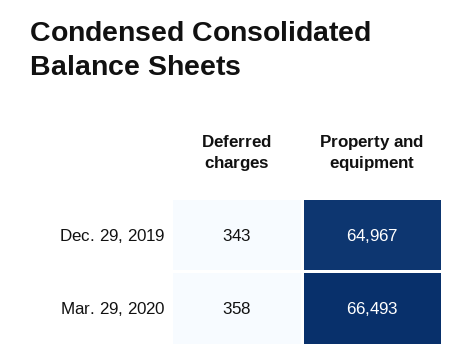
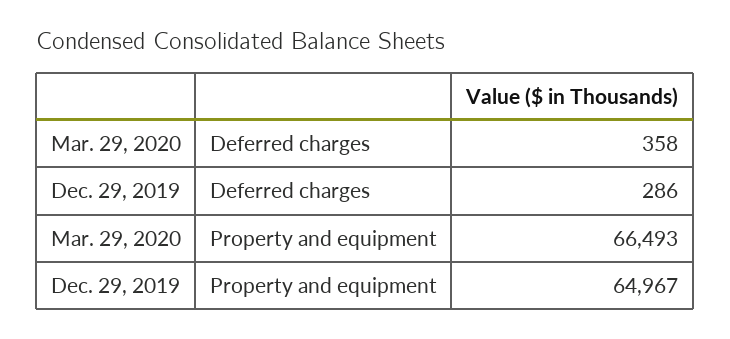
  {
    "Deferred charges": {
-     "Dec. 29, 2019": 343,
+     "Dec. 29, 2019": 286,
      "Mar. 29, 2020": 358
    },
    "Property and equipment": {
      "Dec. 29, 2019": 64967,
      "Mar. 29, 2020": 66493
    }
  }

